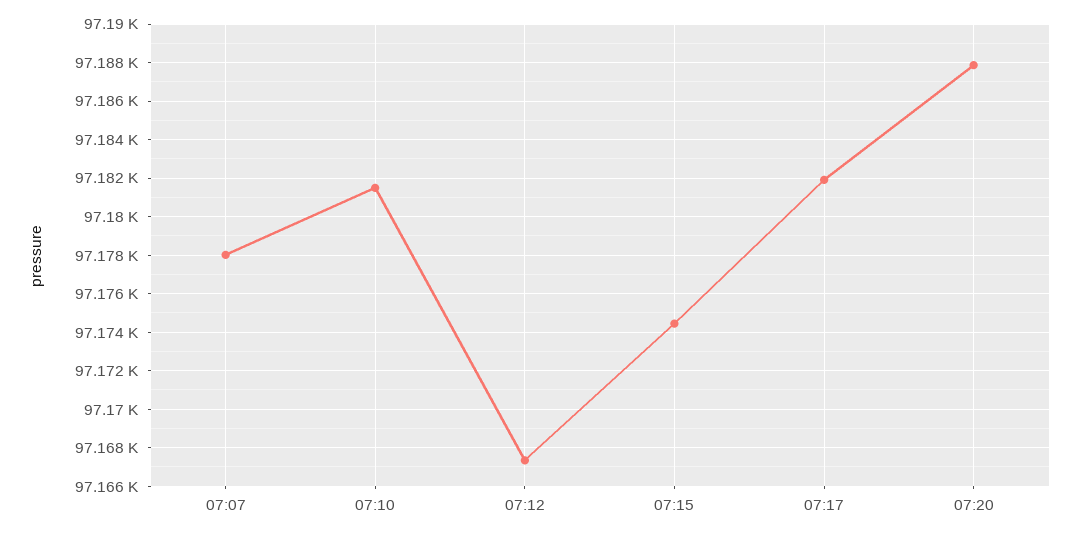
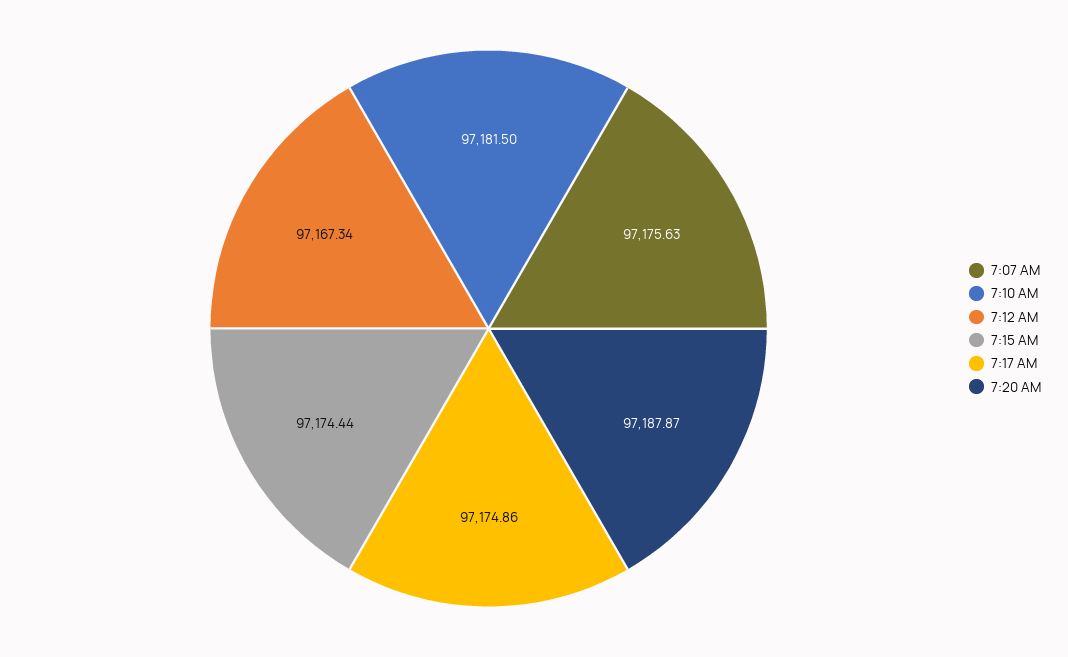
  {
-   "07:07": 97178,
+   "07:07": 97175.63,
    "07:10": 97181.5,
    "07:12": 97167.34,
    "07:15": 97174.44,
-   "07:17": 97182,
+   "07:17": 97174.86,
    "07:20": 97187.87
  }

